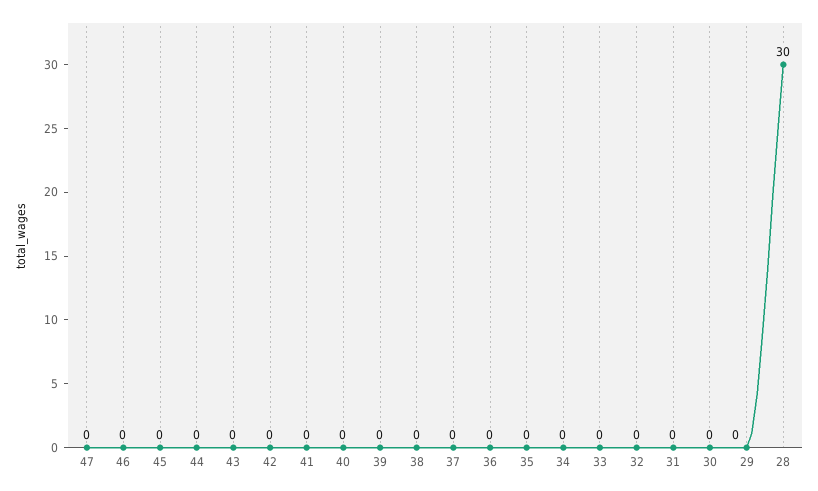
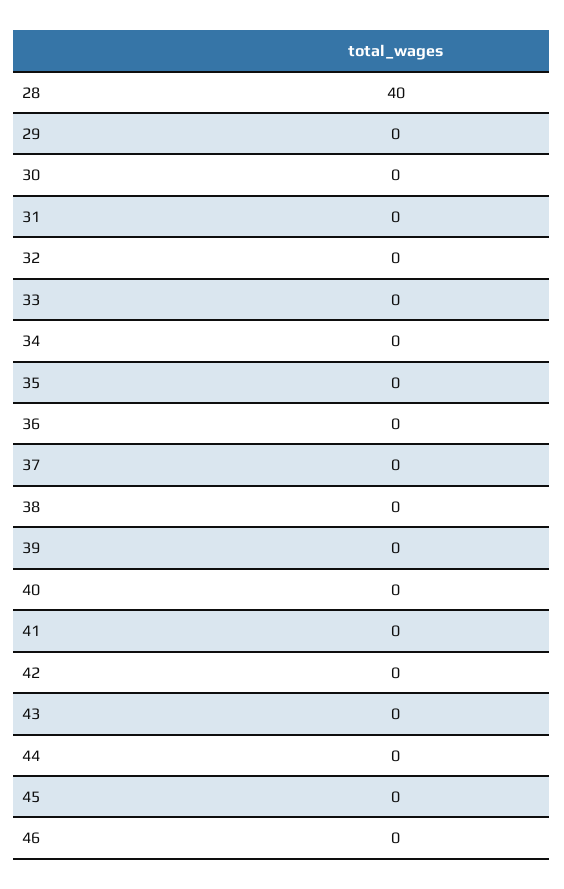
  {
-   "47": 0,
    "46": 0,
    "45": 0,
    "44": 0,
    "43": 0,
    "42": 0,
    "41": 0,
    "40": 0,
    "39": 0,
    "38": 0,
    "37": 0,
    "36": 0,
    "35": 0,
    "34": 0,
    "33": 0,
    "32": 0,
    "31": 0,
    "30": 0,
    "29": 0,
-   "28": 30
+   "28": 40
  }

